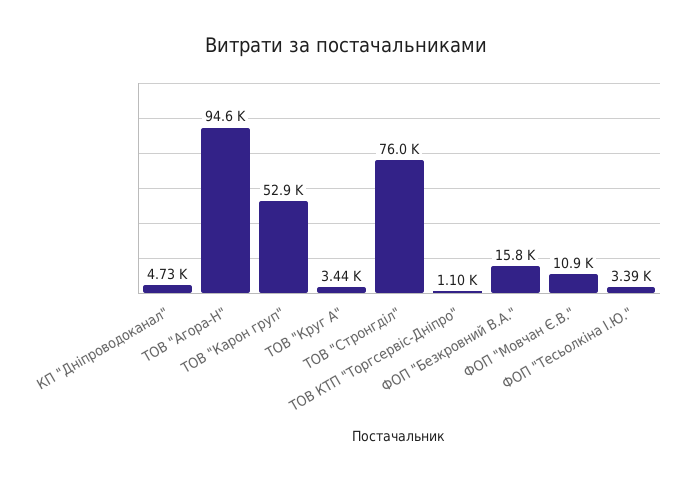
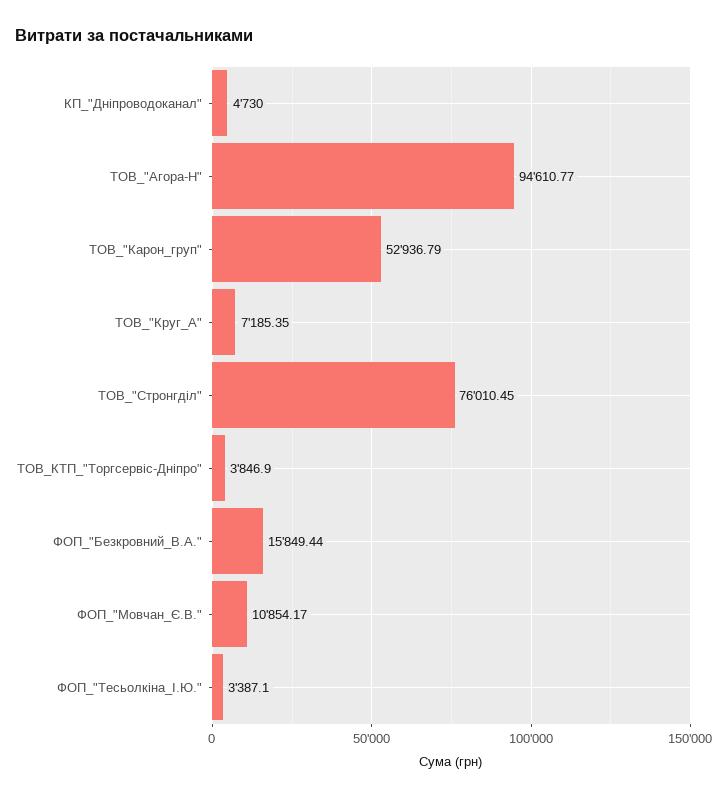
  {
    "КП \"Дніпроводоканал\"": 4730,
    "ТОВ \"Агора-Н\"": 94610.77,
    "ТОВ \"Карон груп\"": 52936.79,
-   "ТОВ \"Круг А\"": 3440,
+   "ТОВ \"Круг А\"": 7185.35,
    "ТОВ \"Стронгділ\"": 76010.45,
-   "ТОВ КТП \"Торгсервіс-Дніпро\"": 1100,
+   "ТОВ КТП \"Торгсервіс-Дніпро\"": 3846.9,
    "ФОП \"Безкровний В.А.\"": 15849.44,
    "ФОП \"Мовчан Є.В.\"": 10854.17,
    "ФОП \"Тесьолкіна І.Ю.\"": 3387.1
  }

